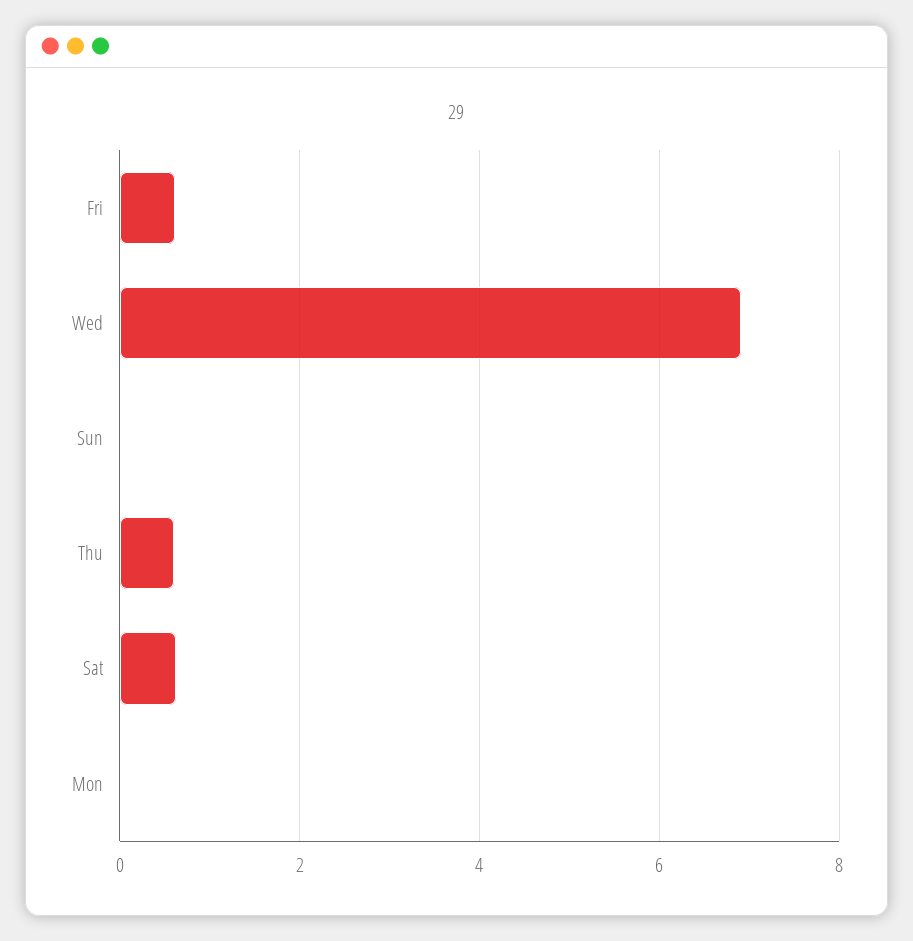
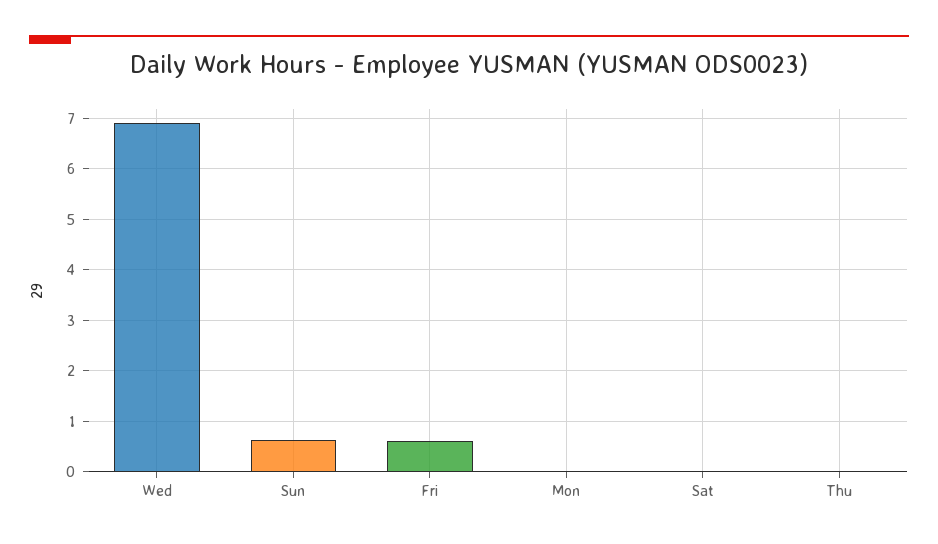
  {
    "Fri": 0.6,
    "Wed": 7,
-   "Sun": 0,
+   "Sun": 0.6,
-   "Thu": 0.6,
+   "Thu": 0,
-   "Sat": 0.6,
+   "Sat": 0,
    "Mon": 0
  }

